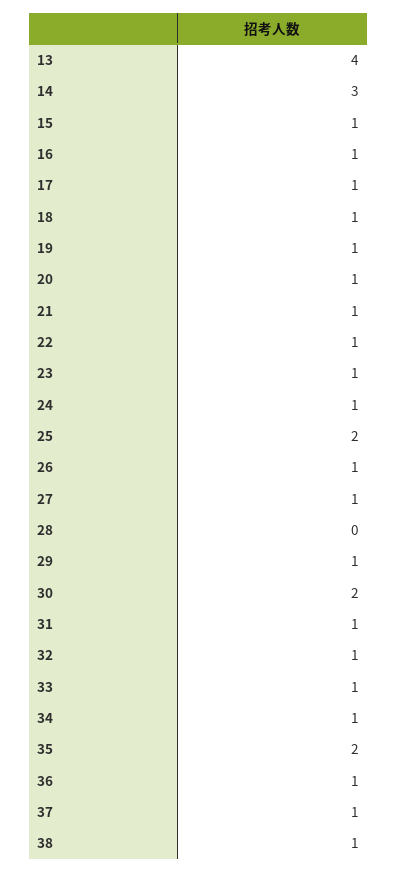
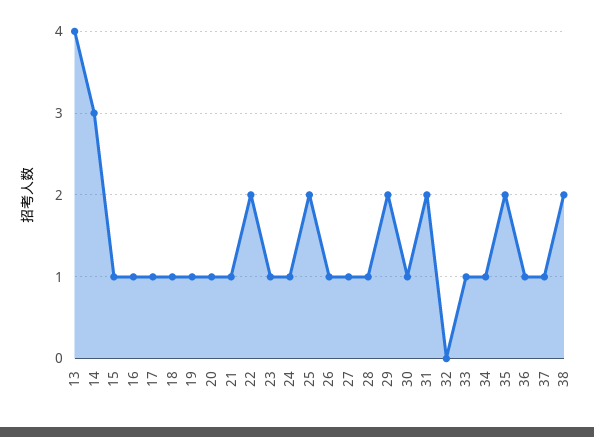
  {
    "13": 4,
    "14": 3,
    "15": 1,
    "16": 1,
    "17": 1,
    "18": 1,
    "19": 1,
    "20": 1,
    "21": 1,
-   "22": 1,
+   "22": 2,
    "23": 1,
    "24": 1,
    "25": 2,
    "26": 1,
    "27": 1,
-   "28": 0,
+   "28": 1,
-   "29": 1,
+   "29": 2,
-   "30": 2,
+   "30": 1,
-   "31": 1,
+   "31": 2,
-   "32": 1,
+   "32": 0,
    "33": 1,
    "34": 1,
    "35": 2,
    "36": 1,
    "37": 1,
-   "38": 1
+   "38": 2
  }

